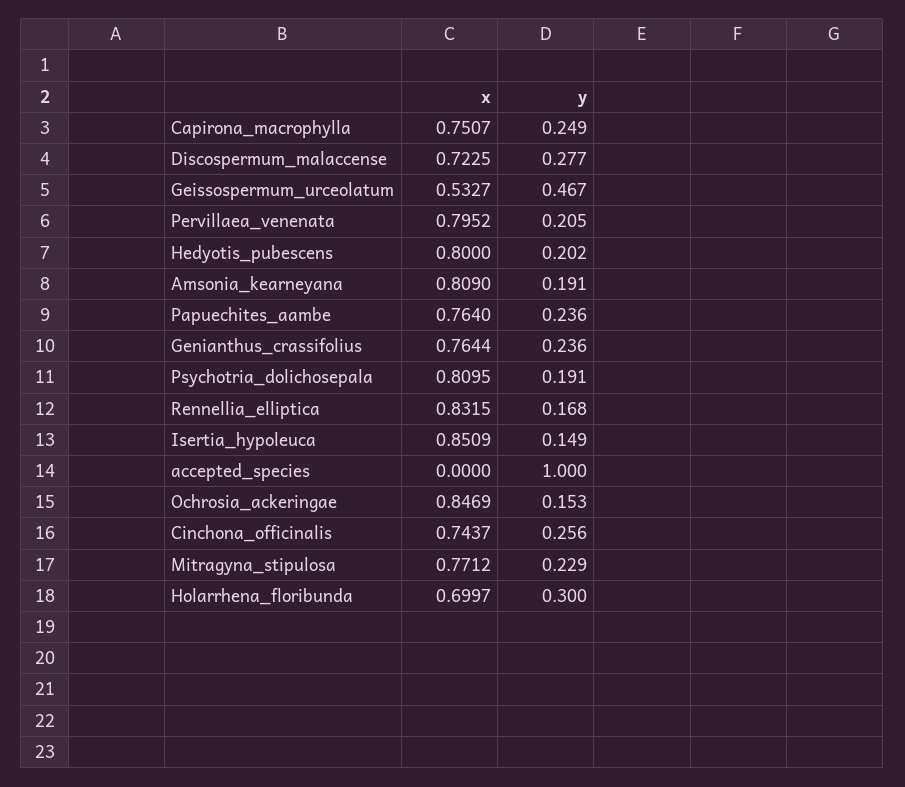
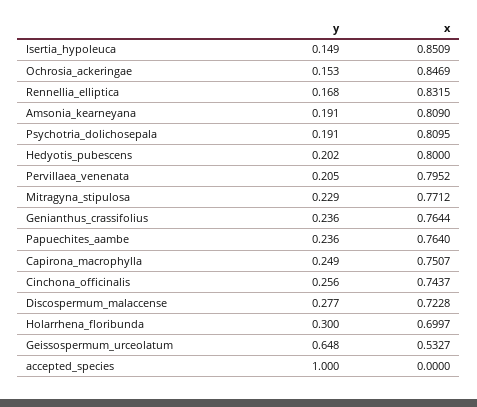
  {
    "x": {
      "Capirona_macrophylla": 0.7507,
-     "Discospermum_malaccense": 0.7225,
+     "Discospermum_malaccense": 0.7228,
      "Geissospermum_urceolatum": 0.5327,
      "Pervillaea_venenata": 0.7952,
      "Hedyotis_pubescens": 0.8,
      "Amsonia_kearneyana": 0.809,
      "Papuechites_aambe": 0.764,
      "Genianthus_crassifolius": 0.7644,
      "Psychotria_dolichosepala": 0.8095,
      "Rennellia_elliptica": 0.8315,
      "Isertia_hypoleuca": 0.8509,
      "accepted_species": 0,
      "Ochrosia_ackeringae": 0.8469,
      "Cinchona_officinalis": 0.7437,
      "Mitragyna_stipulosa": 0.7712,
      "Holarrhena_floribunda": 0.6997
    },
    "y": {
      "Capirona_macrophylla": 0.249,
      "Discospermum_malaccense": 0.277,
-     "Geissospermum_urceolatum": 0.467,
+     "Geissospermum_urceolatum": 0.648,
      "Pervillaea_venenata": 0.205,
      "Hedyotis_pubescens": 0.202,
      "Amsonia_kearneyana": 0.191,
      "Papuechites_aambe": 0.236,
      "Genianthus_crassifolius": 0.236,
      "Psychotria_dolichosepala": 0.191,
      "Rennellia_elliptica": 0.168,
      "Isertia_hypoleuca": 0.149,
      "accepted_species": 1,
      "Ochrosia_ackeringae": 0.153,
      "Cinchona_officinalis": 0.256,
      "Mitragyna_stipulosa": 0.229,
      "Holarrhena_floribunda": 0.3
    }
  }

